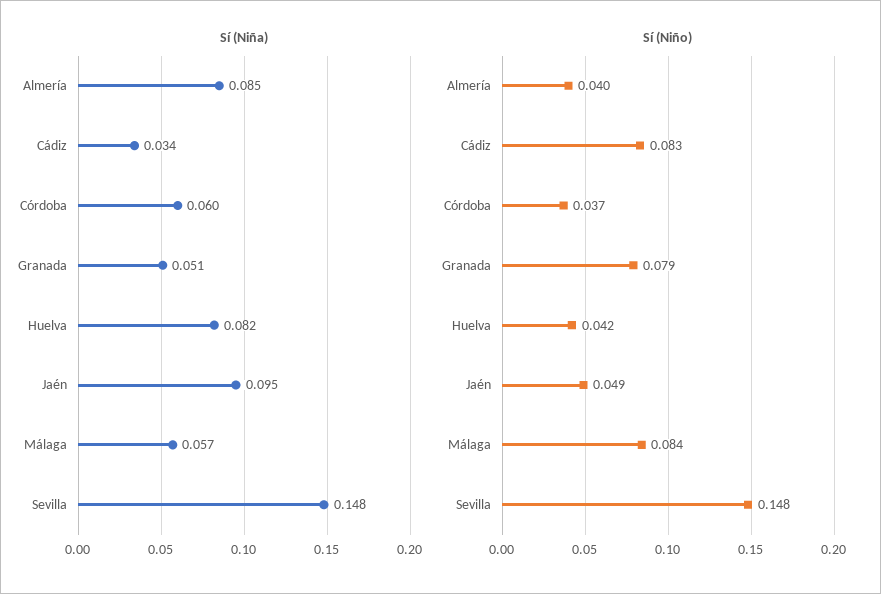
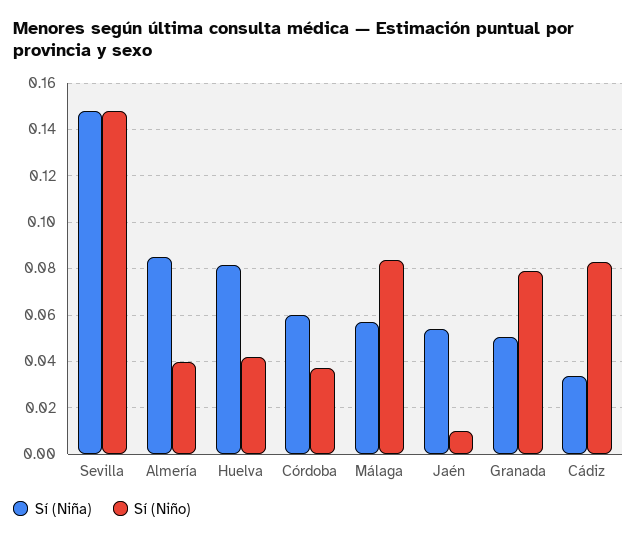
  {
    "Sí (Niña)": {
      "Almería": 0.085,
      "Cádiz": 0.034,
      "Córdoba": 0.06,
      "Granada": 0.051,
      "Huelva": 0.082,
-     "Jaén": 0.095,
+     "Jaén": 0.055,
      "Málaga": 0.057,
      "Sevilla": 0.148
    },
    "Sí (Niño)": {
      "Almería": 0.04,
      "Cádiz": 0.083,
      "Córdoba": 0.037,
      "Granada": 0.079,
      "Huelva": 0.042,
-     "Jaén": 0.049,
+     "Jaén": 0.01,
      "Málaga": 0.084,
      "Sevilla": 0.148
    }
  }

